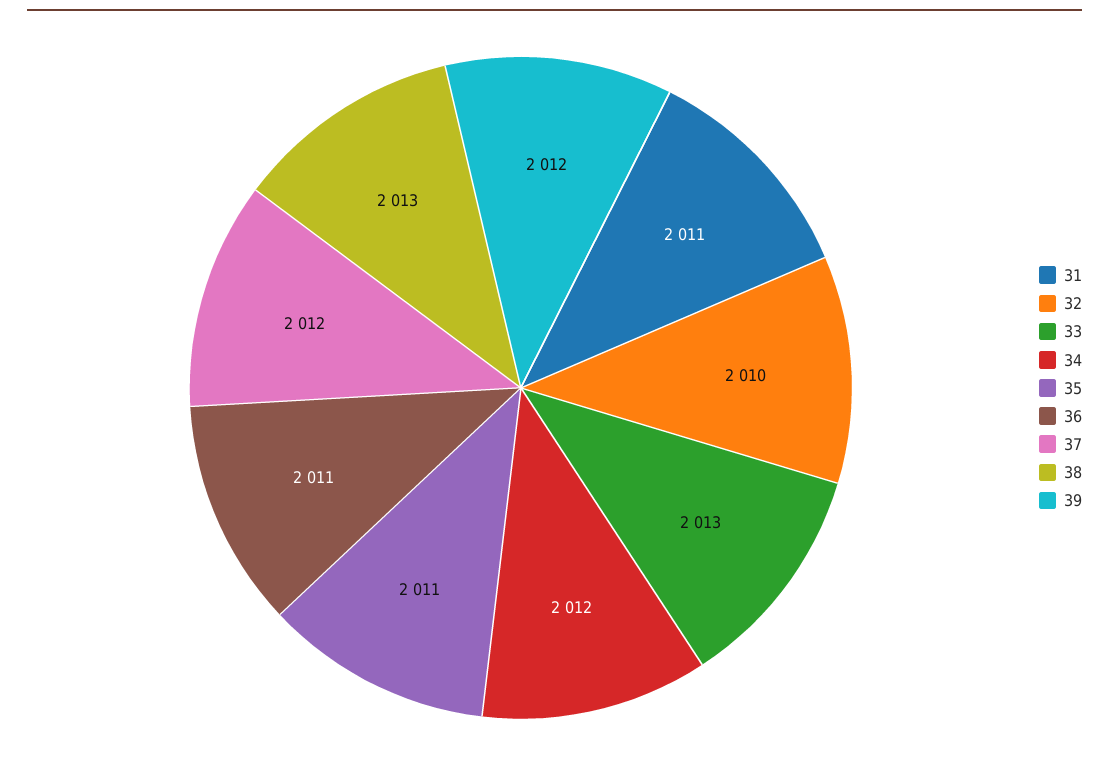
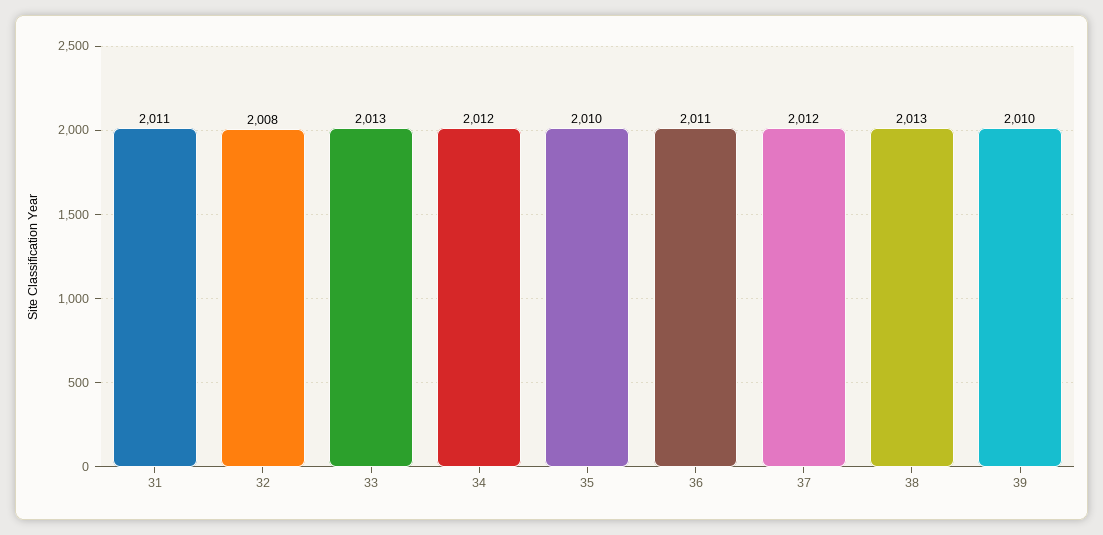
  {
    "31": 2011,
-   "32": 2010,
+   "32": 2008,
    "33": 2013,
    "34": 2012,
-   "35": 2011,
+   "35": 2010,
    "36": 2011,
    "37": 2012,
    "38": 2013,
-   "39": 2012
+   "39": 2010
  }

